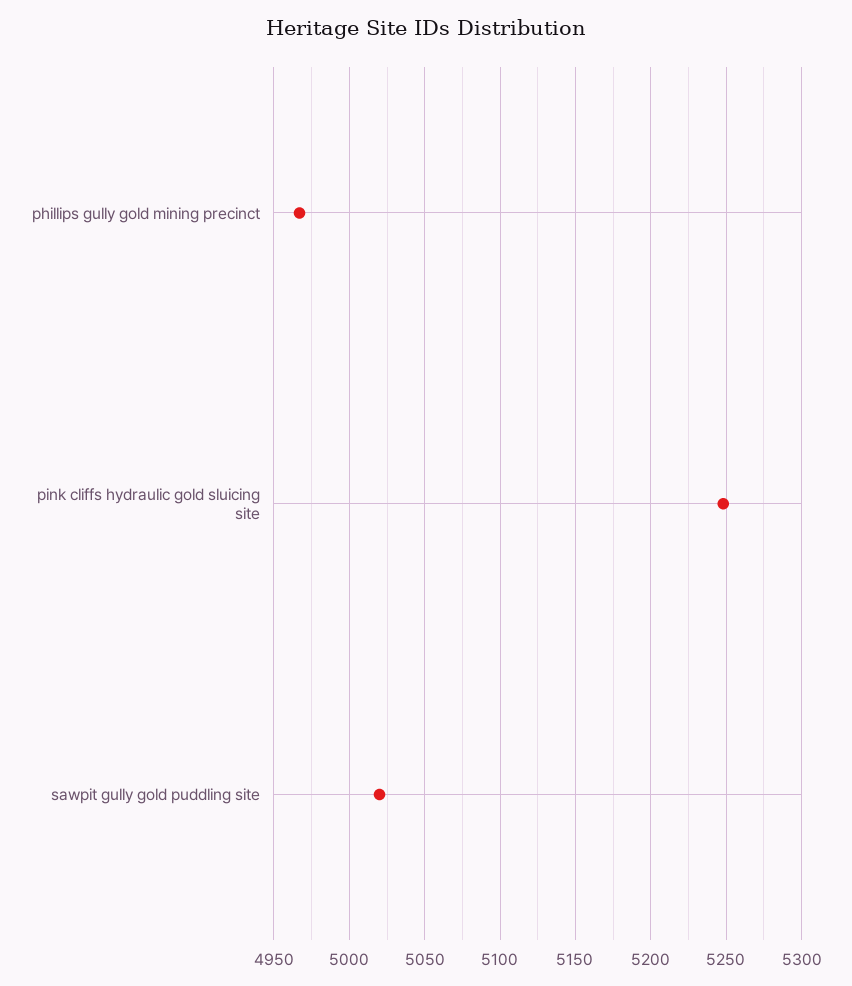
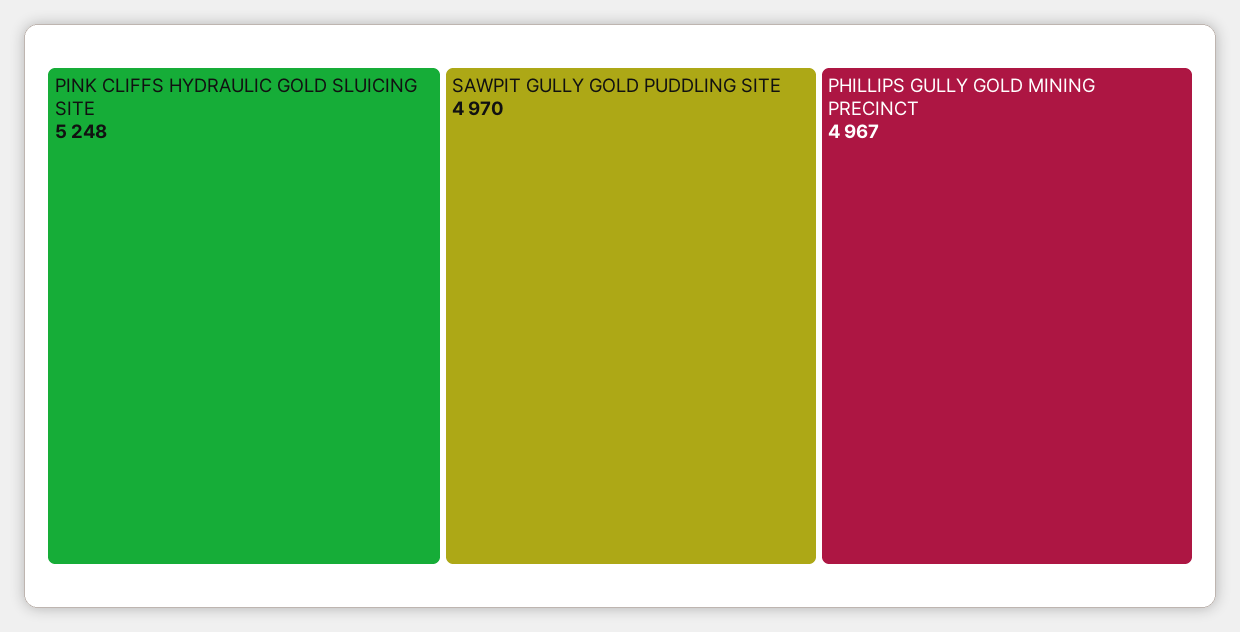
  {
    "phillips gully gold mining precinct": 4967,
    "pink cliffs hydraulic gold sluicing site": 5248,
-   "sawpit gully gold puddling site": 5020
+   "sawpit gully gold puddling site": 4970
  }

